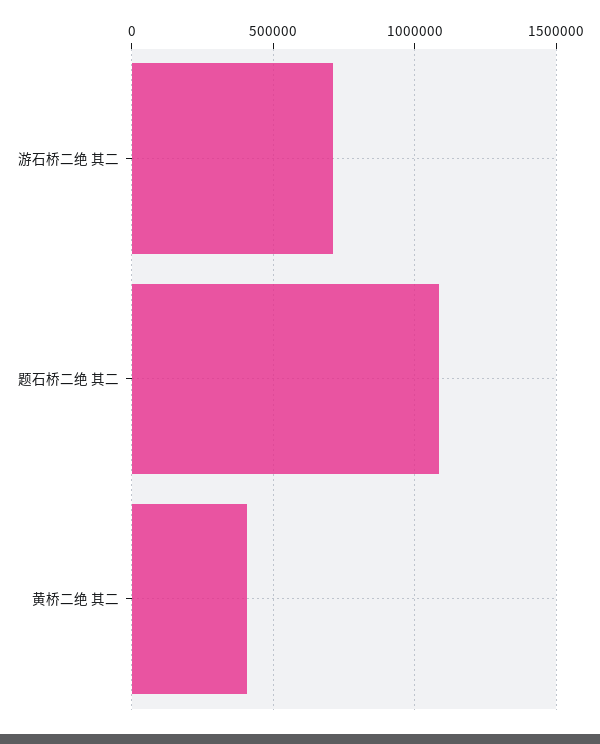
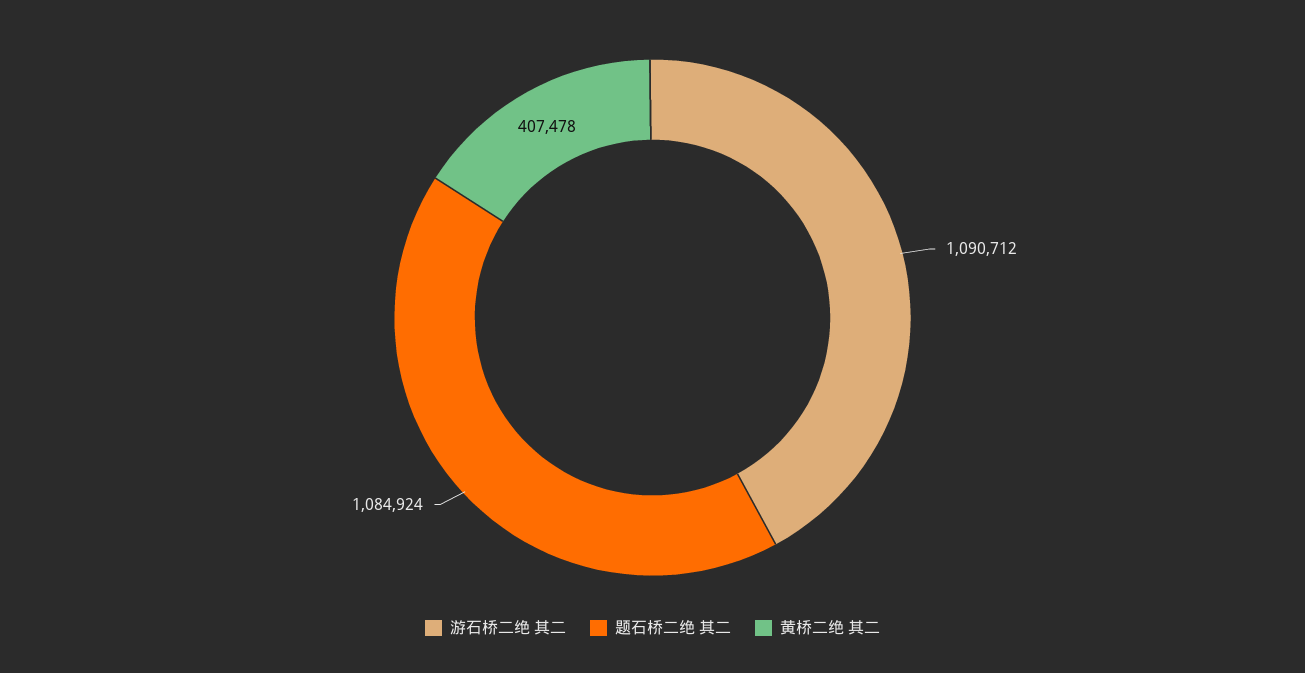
  {
-   "游石桥二绝 其二": 700000,
+   "游石桥二绝 其二": 1090712,
    "题石桥二绝 其二": 1084924,
    "黄桥二绝 其二": 407478
  }

